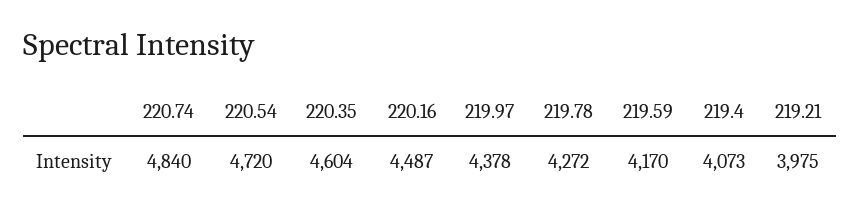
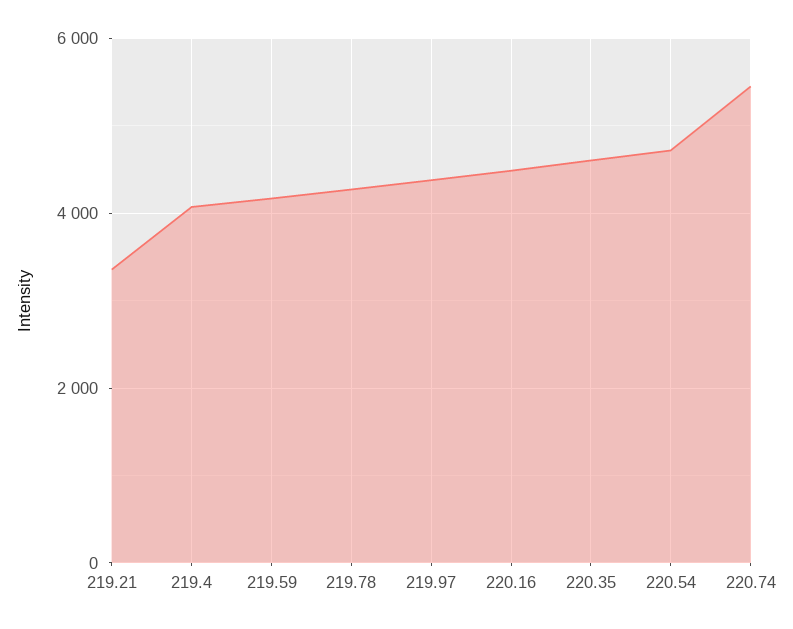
  {
-   "220.74": 4840,
+   "220.74": 5400,
    "220.54": 4720,
    "220.35": 4604,
    "220.16": 4487,
    "219.97": 4378,
    "219.78": 4272,
    "219.59": 4170,
    "219.4": 4073,
-   "219.21": 3975
+   "219.21": 3400
  }

